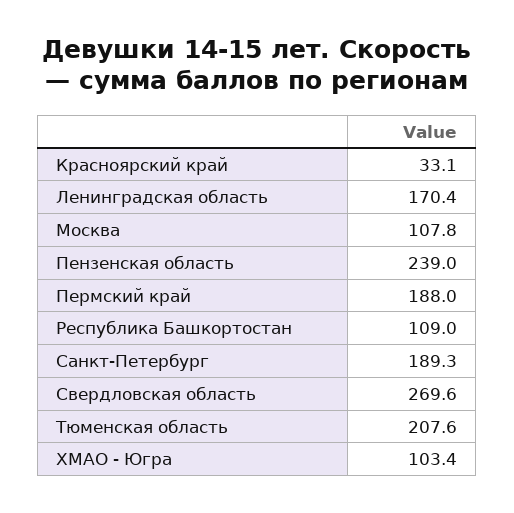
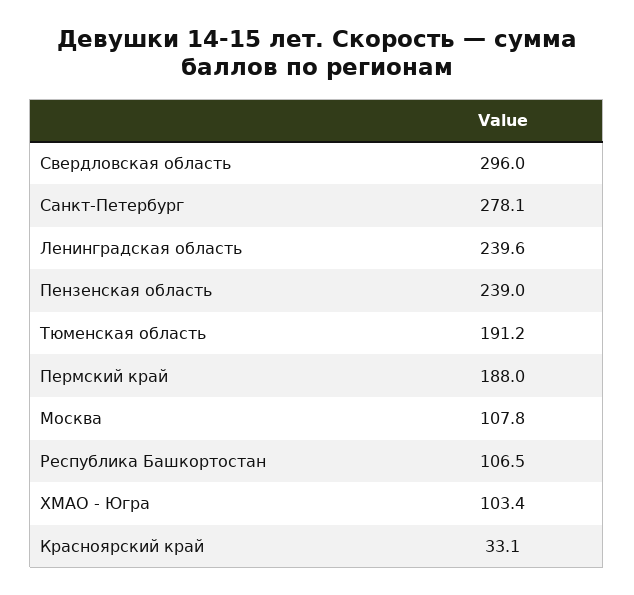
  {
    "Красноярский край": 33.1,
-   "Ленинградская область": 170.4,
+   "Ленинградская область": 239.6,
    "Москва": 107.8,
    "Пензенская область": 239,
    "Пермский край": 188,
-   "Республика Башкортостан": 109,
+   "Республика Башкортостан": 106.5,
-   "Санкт-Петербург": 189.3,
+   "Санкт-Петербург": 278.1,
-   "Свердловская область": 269.6,
+   "Свердловская область": 296,
-   "Тюменская область": 207.6,
+   "Тюменская область": 191.2,
    "ХМАО - Югра": 103.4
  }

